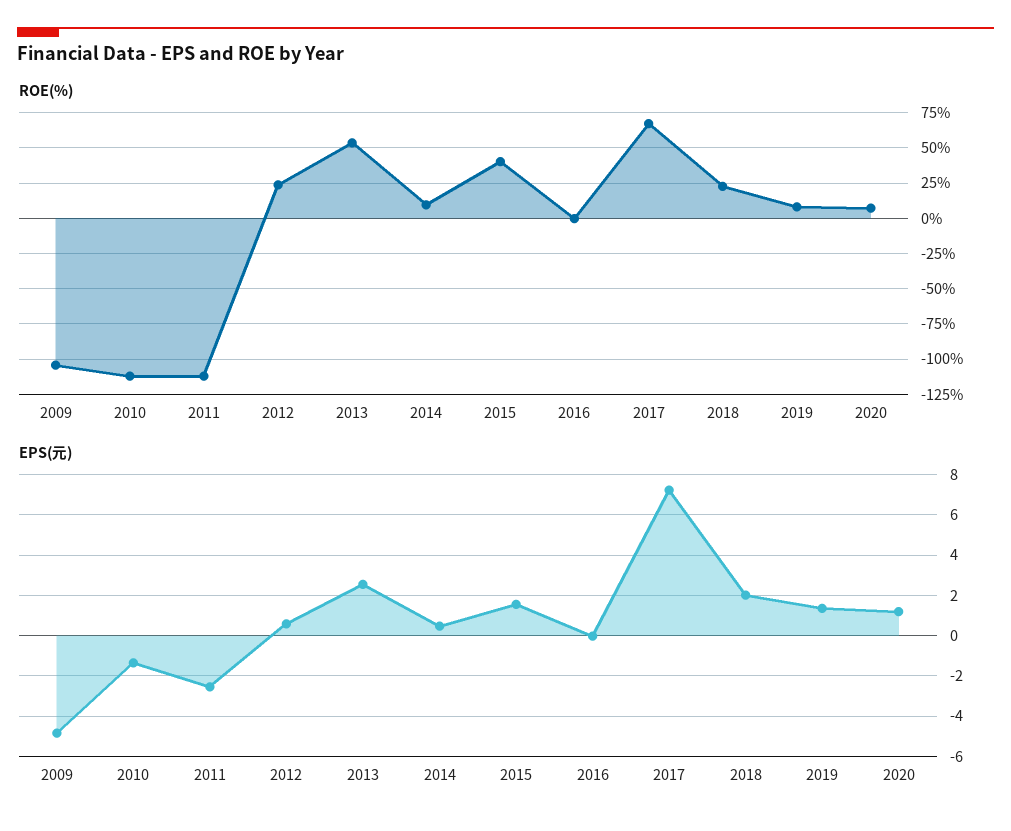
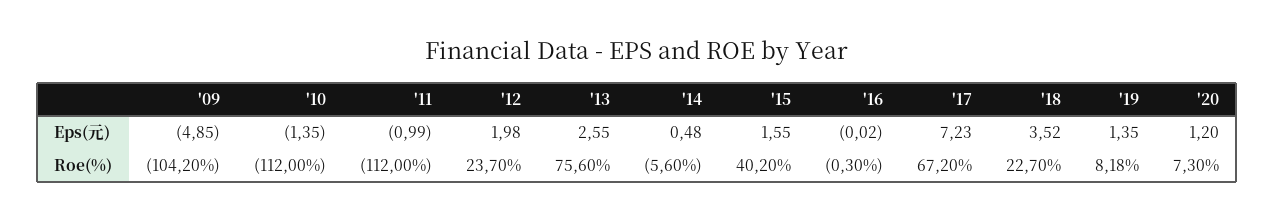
  {
    "ROE(%)": {
      "2009": -104.2,
      "2010": -112,
      "2011": -112,
      "2012": 23.7,
-     "2013": 55,
+     "2013": 75.6,
-     "2014": 10,
+     "2014": -5.6,
      "2015": 40.2,
      "2016": -0.3,
      "2017": 67.2,
      "2018": 22.7,
      "2019": 8.18,
      "2020": 7.3
    },
    "EPS(元)": {
      "2009": -4.85,
      "2010": -1.35,
-     "2011": -2.5,
+     "2011": -0.99,
-     "2012": 0.5,
+     "2012": 1.98,
      "2013": 2.55,
      "2014": 0.48,
      "2015": 1.55,
      "2016": -0.02,
      "2017": 7.23,
-     "2018": 2,
+     "2018": 3.52,
      "2019": 1.35,
      "2020": 1.2
    }
  }

